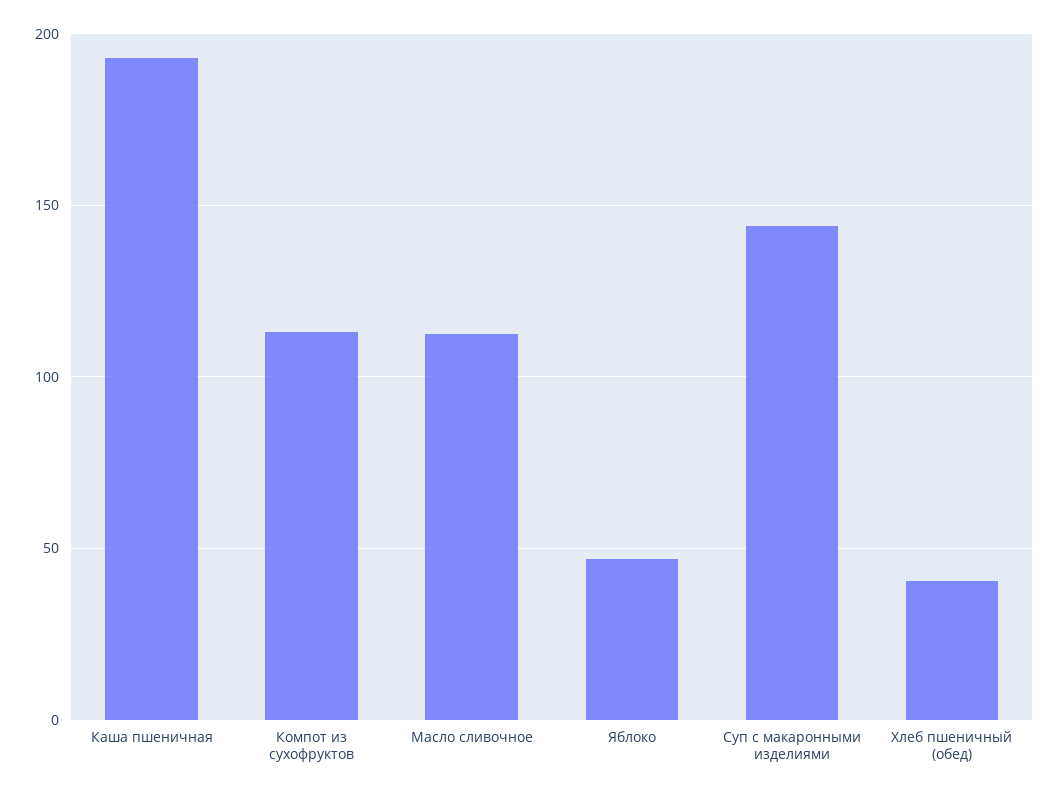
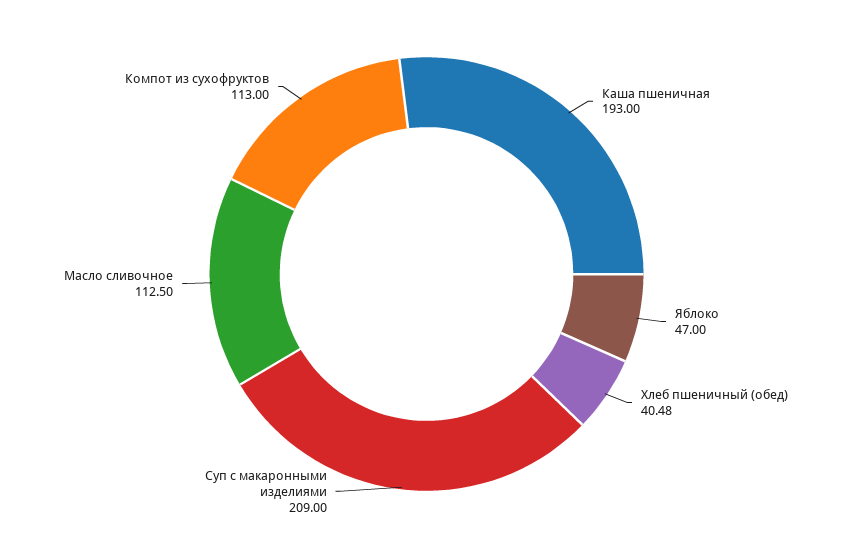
  {
    "Каша пшеничная": 193,
    "Компот из сухофруктов": 113,
    "Масло сливочное": 112.5,
    "Яблоко": 47,
-   "Суп с макаронными изделиями": 145,
+   "Суп с макаронными изделиями": 209,
    "Хлеб пшеничный (обед)": 40.48
  }

